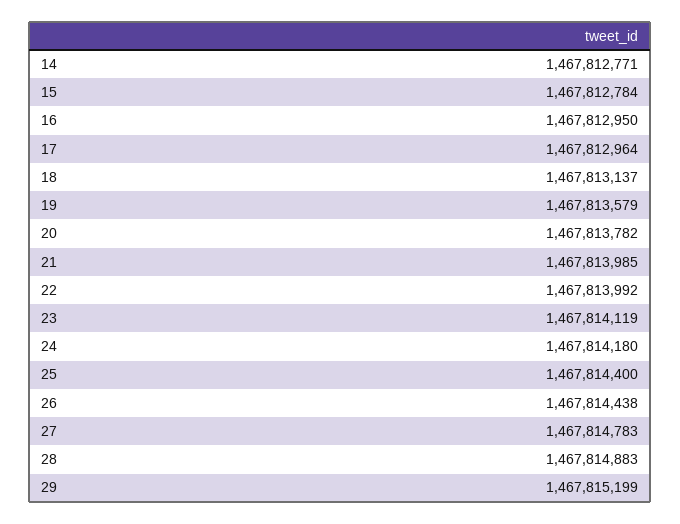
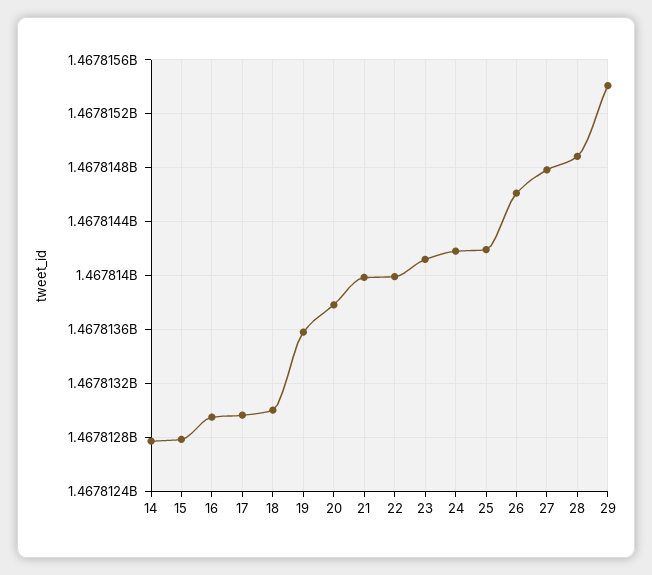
  {
    "14": 1467812771,
    "15": 1467812784,
    "16": 1467812950,
    "17": 1467812964,
-   "18": 1467813137,
+   "18": 1467813000,
    "19": 1467813579,
    "20": 1467813782,
    "21": 1467813985,
    "22": 1467813992,
    "23": 1467814119,
    "24": 1467814180,
-   "25": 1467814400,
+   "25": 1467814200,
-   "26": 1467814438,
+   "26": 1467814600,
    "27": 1467814783,
    "28": 1467814883,
-   "29": 1467815199
+   "29": 1467815400
  }

